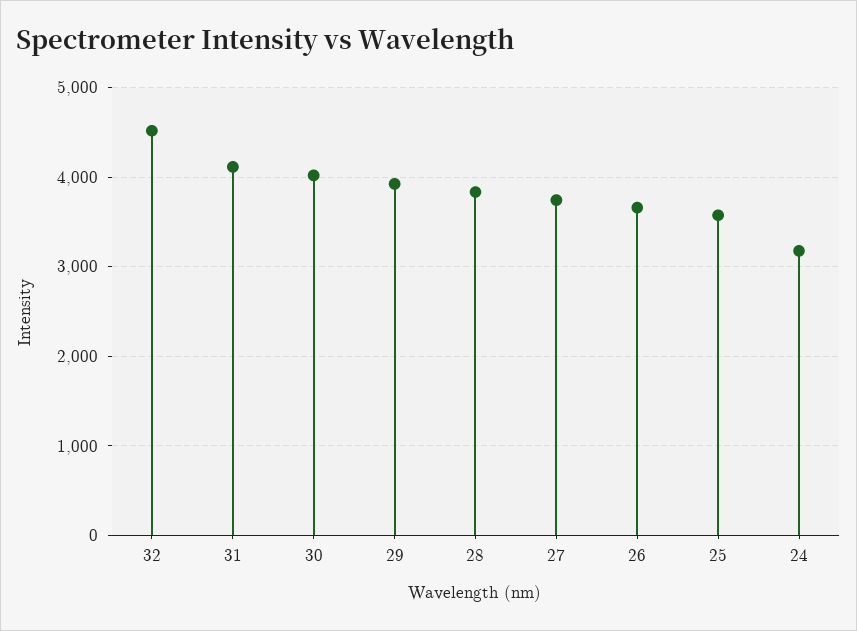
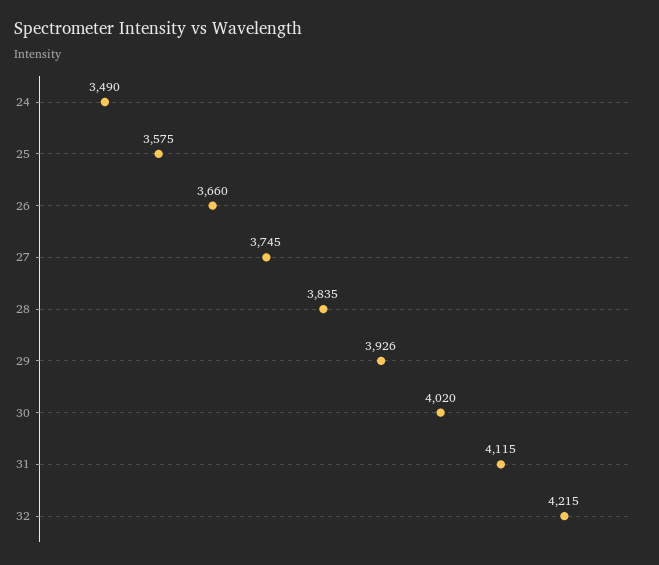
  {
-   "32": 4500,
+   "32": 4215,
    "31": 4115,
    "30": 4020,
    "29": 3926,
    "28": 3835,
    "27": 3745,
    "26": 3660,
    "25": 3575,
-   "24": 3200
+   "24": 3490
  }

